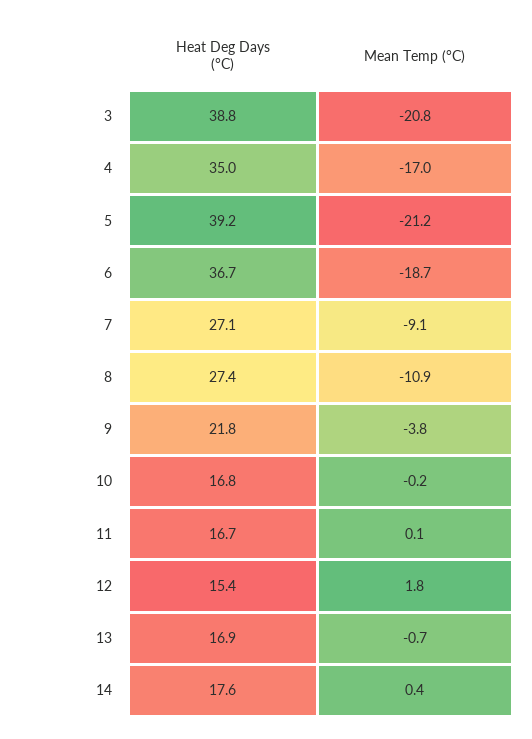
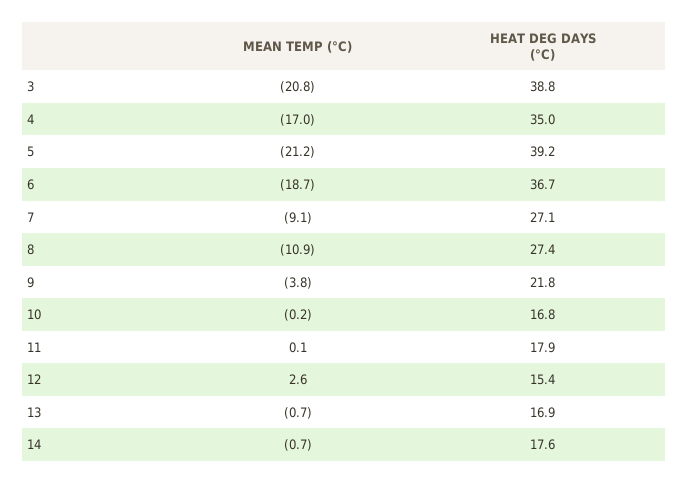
  {
    "Heat Deg Days (°C)": {
      "3": 38.8,
      "4": 35,
      "5": 39.2,
      "6": 36.7,
      "7": 27.1,
      "8": 27.4,
      "9": 21.8,
      "10": 16.8,
-     "11": 16.7,
+     "11": 17.9,
      "12": 15.4,
      "13": 16.9,
      "14": 17.6
    },
    "Mean Temp (°C)": {
      "3": -20.8,
      "4": -17,
      "5": -21.2,
      "6": -18.7,
      "7": -9.1,
      "8": -10.9,
      "9": -3.8,
      "10": -0.2,
      "11": 0.1,
-     "12": 1.8,
+     "12": 2.6,
      "13": -0.7,
-     "14": 0.4
+     "14": -0.7
    }
  }

